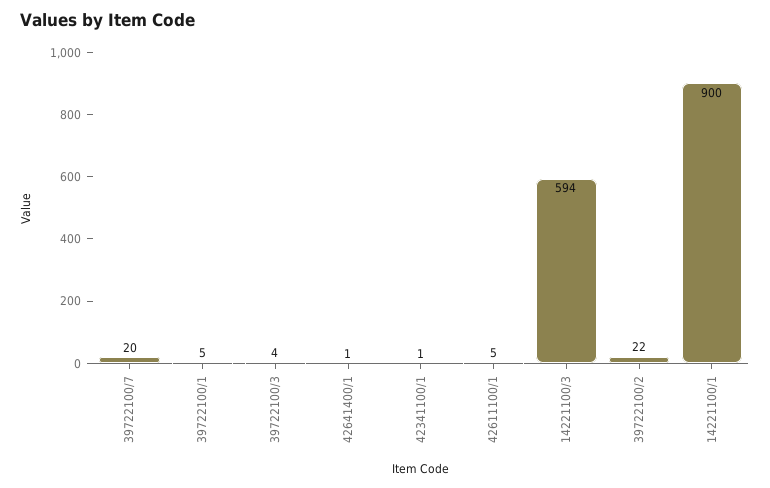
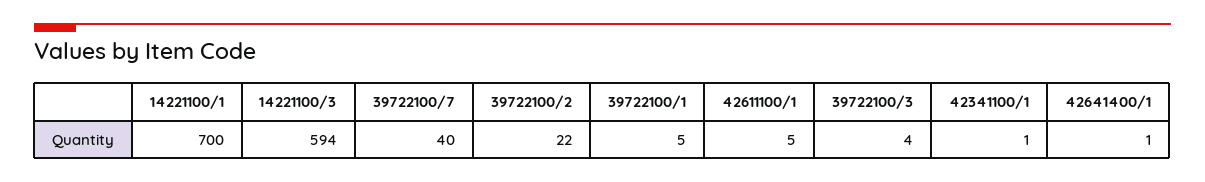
  {
-   "39722100/7": 20,
+   "39722100/7": 40,
    "39722100/1": 5,
    "39722100/3": 4,
    "42641400/1": 1,
    "42341100/1": 1,
    "42611100/1": 5,
    "14221100/3": 594,
    "39722100/2": 22,
-   "14221100/1": 900
+   "14221100/1": 700
  }

